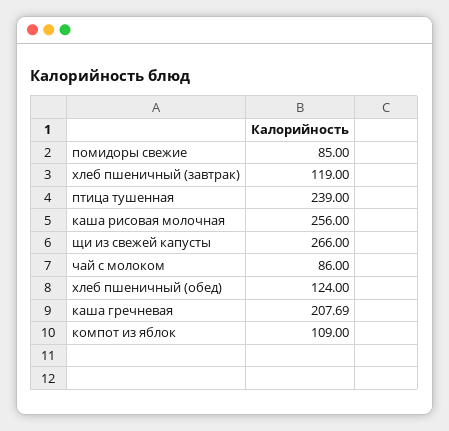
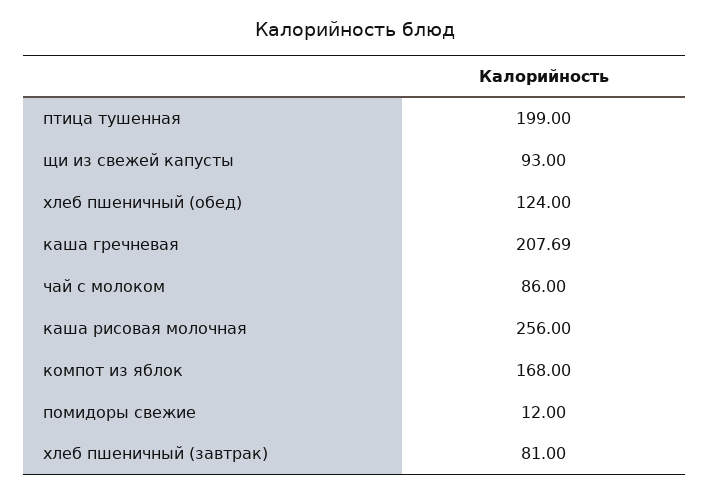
  {
-   "помидоры свежие": 85,
+   "помидоры свежие": 12,
-   "хлеб пшеничный (завтрак)": 119,
+   "хлеб пшеничный (завтрак)": 81,
-   "птица тушенная": 239,
+   "птица тушенная": 199,
    "каша рисовая молочная": 256,
-   "щи из свежей капусты": 266,
+   "щи из свежей капусты": 93,
    "чай с молоком": 86,
    "хлеб пшеничный (обед)": 124,
    "каша гречневая": 207.69,
-   "компот из яблок": 109
+   "компот из яблок": 168
  }

